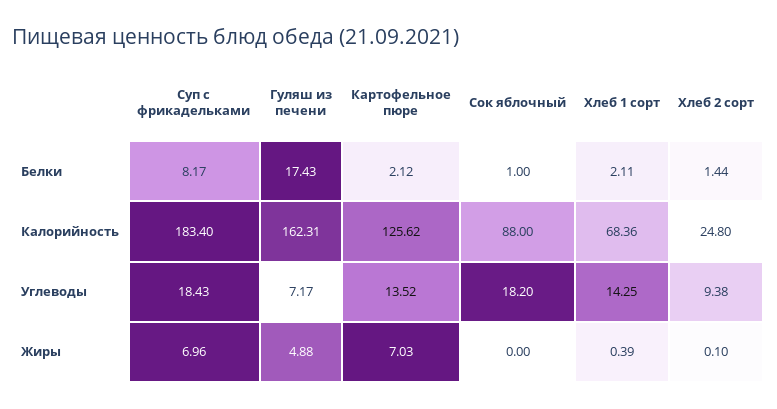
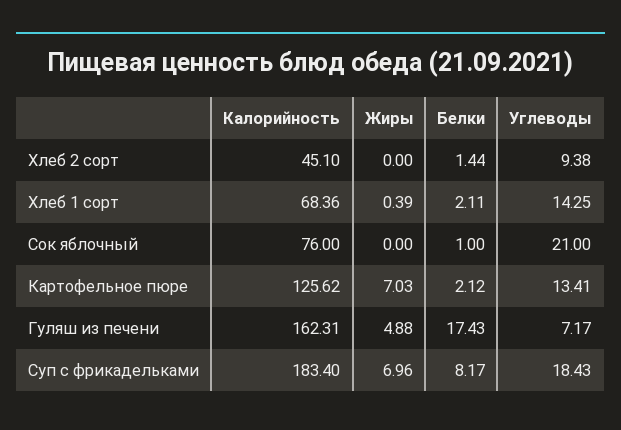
  {
    "Суп с фрикадельками": {
      "Белки": 8.17,
      "Калорийность": 183.4,
      "Углеводы": 18.43,
      "Жиры": 6.96
    },
    "Гуляш из печени": {
      "Белки": 17.43,
      "Калорийность": 162.31,
      "Углеводы": 7.17,
      "Жиры": 4.88
    },
    "Картофельное пюре": {
      "Белки": 2.12,
      "Калорийность": 125.62,
-     "Углеводы": 13.52,
+     "Углеводы": 13.41,
      "Жиры": 7.03
    },
    "Сок яблочный": {
      "Белки": 1,
-     "Калорийность": 88,
+     "Калорийность": 76,
-     "Углеводы": 18.2,
+     "Углеводы": 21,
      "Жиры": 0
    },
    "Хлеб 1 сорт": {
      "Белки": 2.11,
      "Калорийность": 68.36,
      "Углеводы": 14.25,
      "Жиры": 0.39
    },
    "Хлеб 2 сорт": {
      "Белки": 1.44,
-     "Калорийность": 24.8,
+     "Калорийность": 45.1,
      "Углеводы": 9.38,
-     "Жиры": 0.1
+     "Жиры": 0
    }
  }

